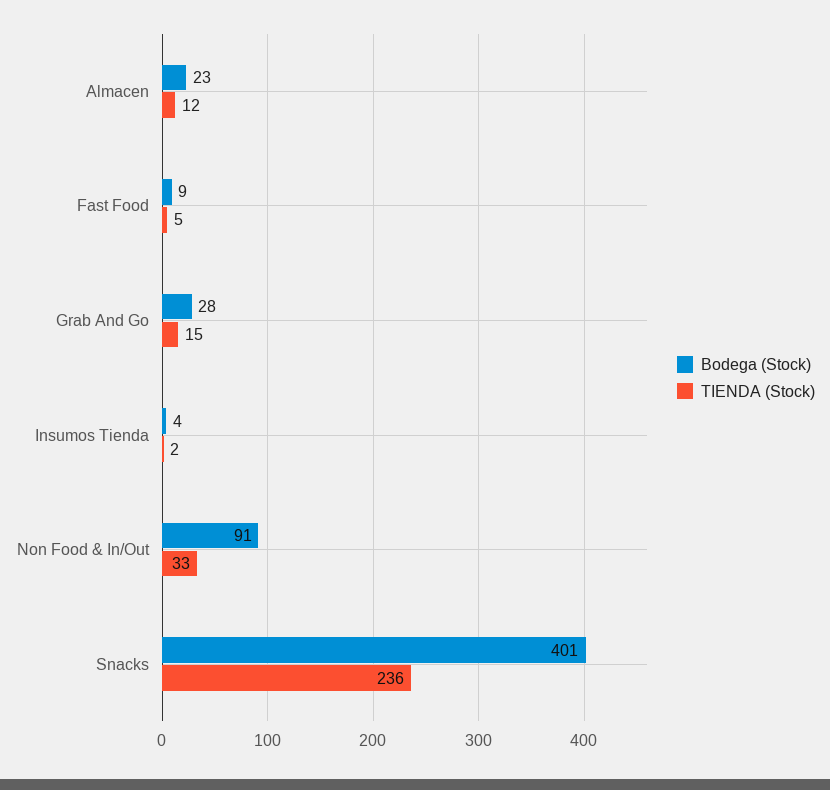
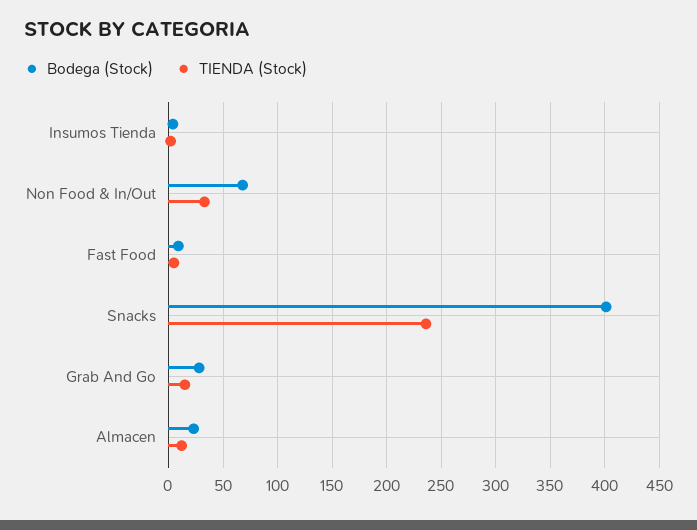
  {
    "Bodega (Stock)": {
      "Almacen": 23,
      "Fast Food": 9,
      "Grab And Go": 28,
      "Insumos Tienda": 4,
-     "Non Food & In/Out": 91,
+     "Non Food & In/Out": 70,
      "Snacks": 401
    },
    "TIENDA (Stock)": {
      "Almacen": 12,
      "Fast Food": 5,
      "Grab And Go": 15,
      "Insumos Tienda": 2,
      "Non Food & In/Out": 33,
      "Snacks": 236
    }
  }

